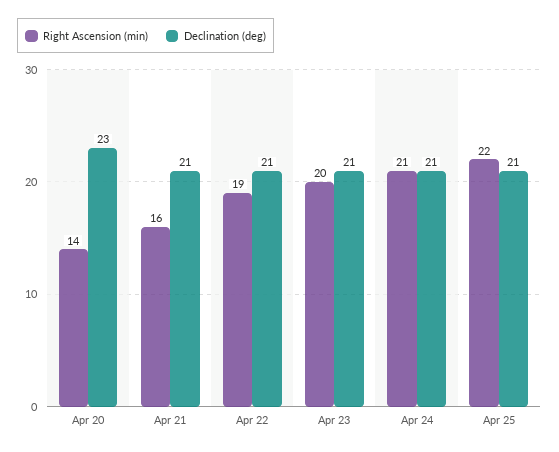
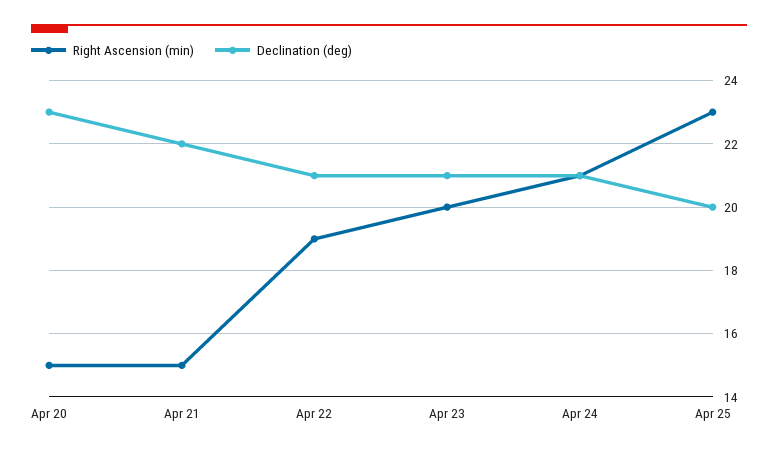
  {
    "Right Ascension (min)": {
-     "Apr 20": 14,
+     "Apr 20": 15,
-     "Apr 21": 16,
+     "Apr 21": 15,
      "Apr 22": 19,
      "Apr 23": 20,
      "Apr 24": 21,
-     "Apr 25": 22
+     "Apr 25": 23
    },
    "Declination (deg)": {
      "Apr 20": 23,
-     "Apr 21": 21,
+     "Apr 21": 22,
      "Apr 22": 21,
      "Apr 23": 21,
      "Apr 24": 21,
-     "Apr 25": 21
+     "Apr 25": 20
    }
  }

